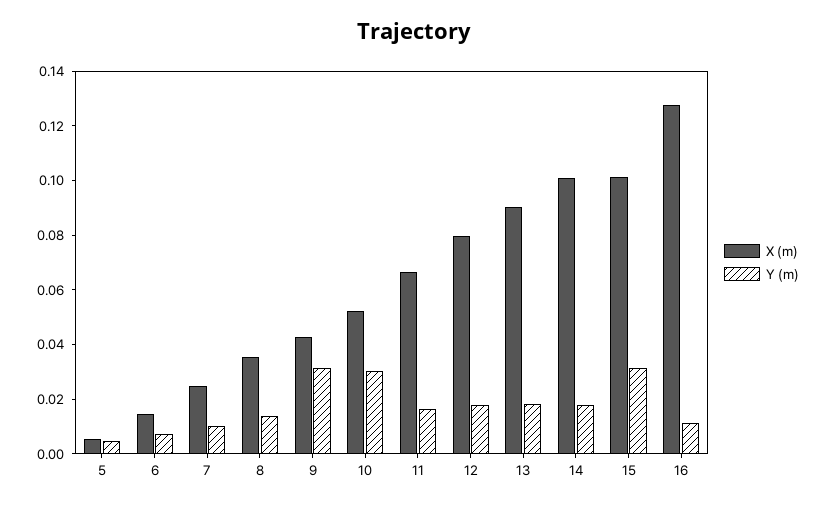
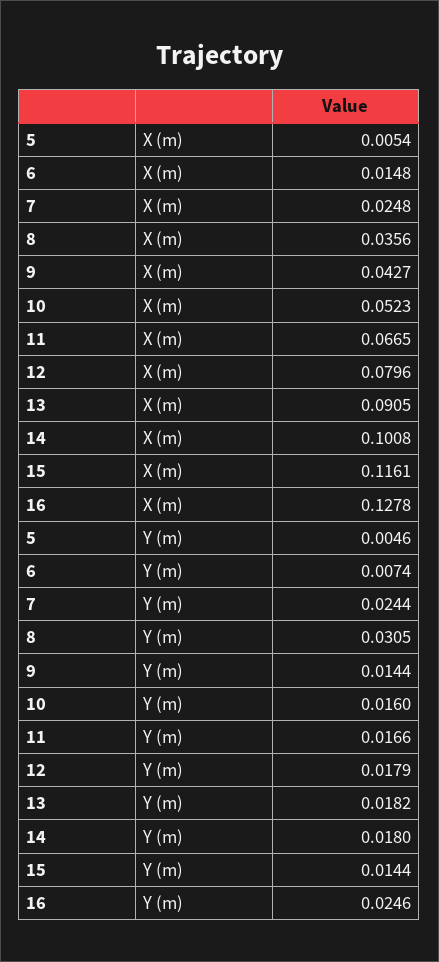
  {
    "X (m)": {
      "5": 0.0054,
      "6": 0.0148,
      "7": 0.0248,
      "8": 0.0356,
      "9": 0.0427,
      "10": 0.0523,
      "11": 0.0665,
      "12": 0.0796,
      "13": 0.0905,
      "14": 0.1008,
-     "15": 0.1,
+     "15": 0.1161,
      "16": 0.1278
    },
    "Y (m)": {
      "5": 0.0046,
      "6": 0.0074,
-     "7": 0.01,
+     "7": 0.0244,
-     "8": 0.015,
+     "8": 0.0305,
-     "9": 0.03,
+     "9": 0.0144,
-     "10": 0.03,
+     "10": 0.016,
      "11": 0.0166,
      "12": 0.0179,
      "13": 0.0182,
      "14": 0.018,
-     "15": 0.03,
+     "15": 0.0144,
-     "16": 0.01
+     "16": 0.0246
    }
  }

